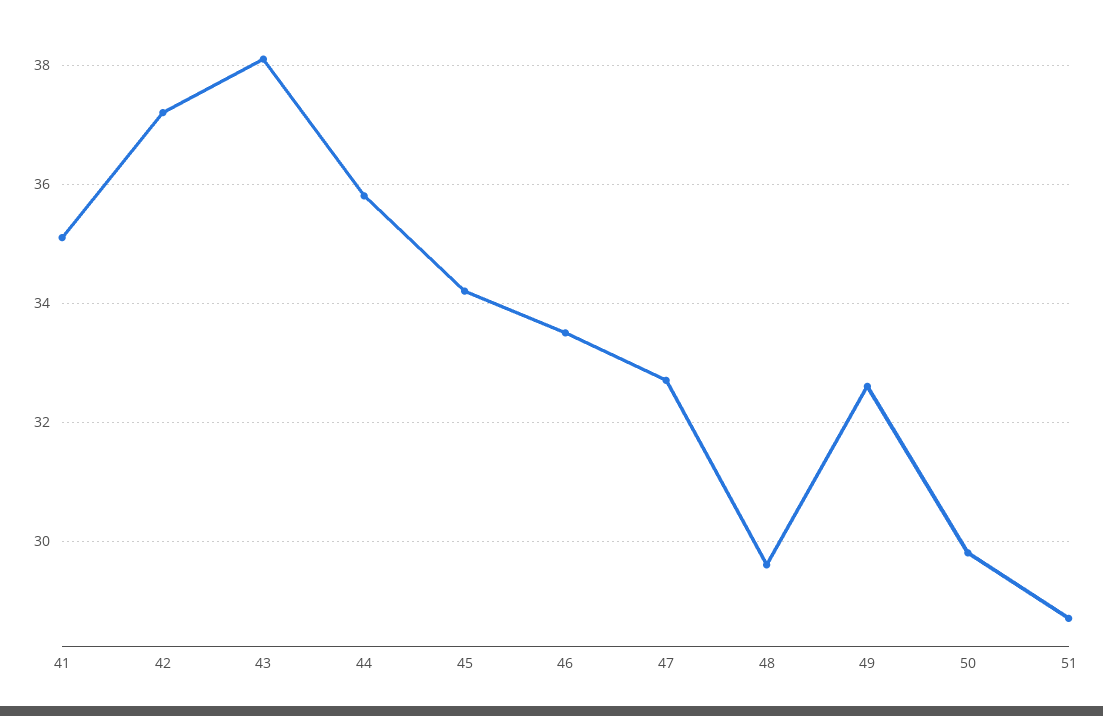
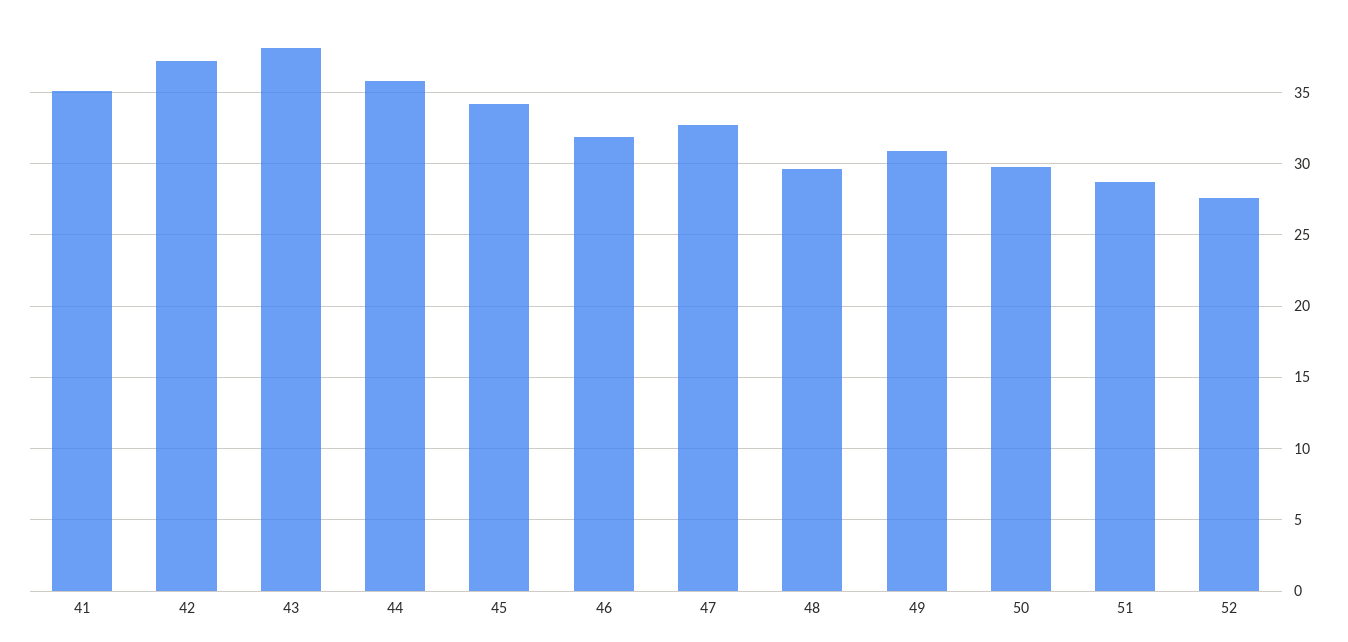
  {
    "41": 35,
    "42": 37,
    "43": 38,
    "44": 36,
    "45": 34,
-   "46": 33.5,
+   "46": 32,
    "47": 32.5,
    "48": 29.5,
-   "49": 32.5,
+   "49": 31,
    "50": 30,
-   "51": 28.5
+   "51": 28.5,
+   "52": 27.5
  }

